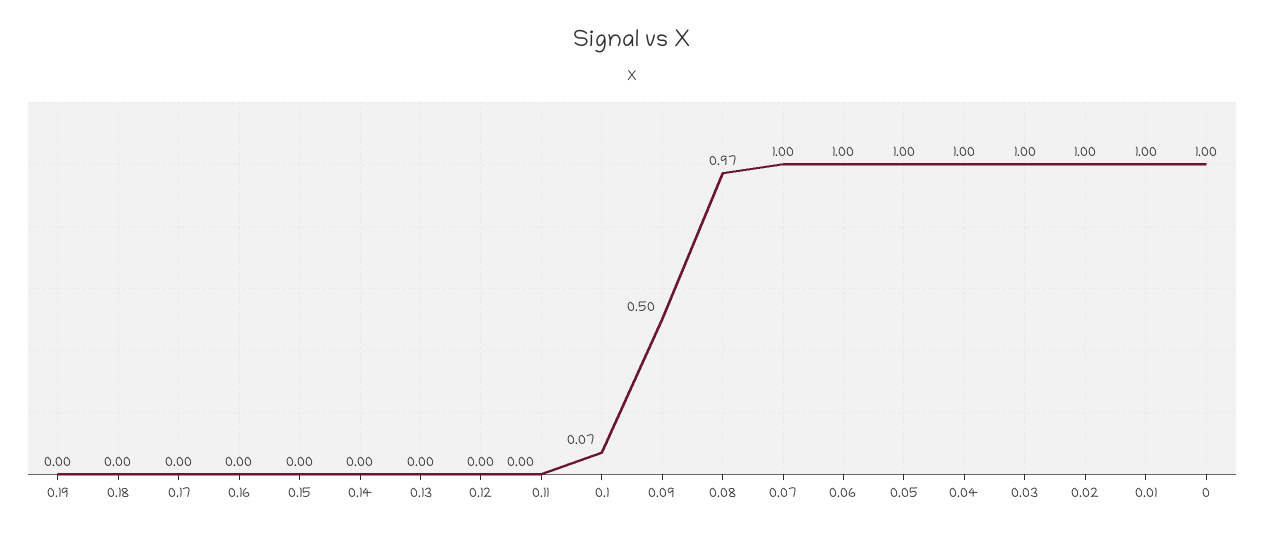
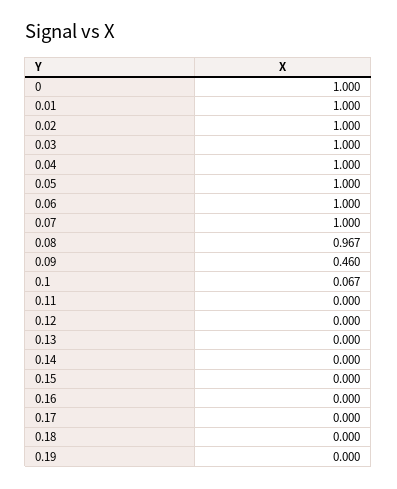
  {
    "0.19": 0,
    "0.18": 0,
    "0.17": 0,
    "0.16": 0,
    "0.15": 0,
    "0.14": 0,
    "0.13": 0,
    "0.12": 0,
    "0.11": 0,
    "0.1": 0.067,
-   "0.09": 0.5,
+   "0.09": 0.46,
    "0.08": 0.967,
    "0.07": 1,
    "0.06": 1,
    "0.05": 1,
    "0.04": 1,
    "0.03": 1,
    "0.02": 1,
    "0.01": 1,
    "0": 1
  }

